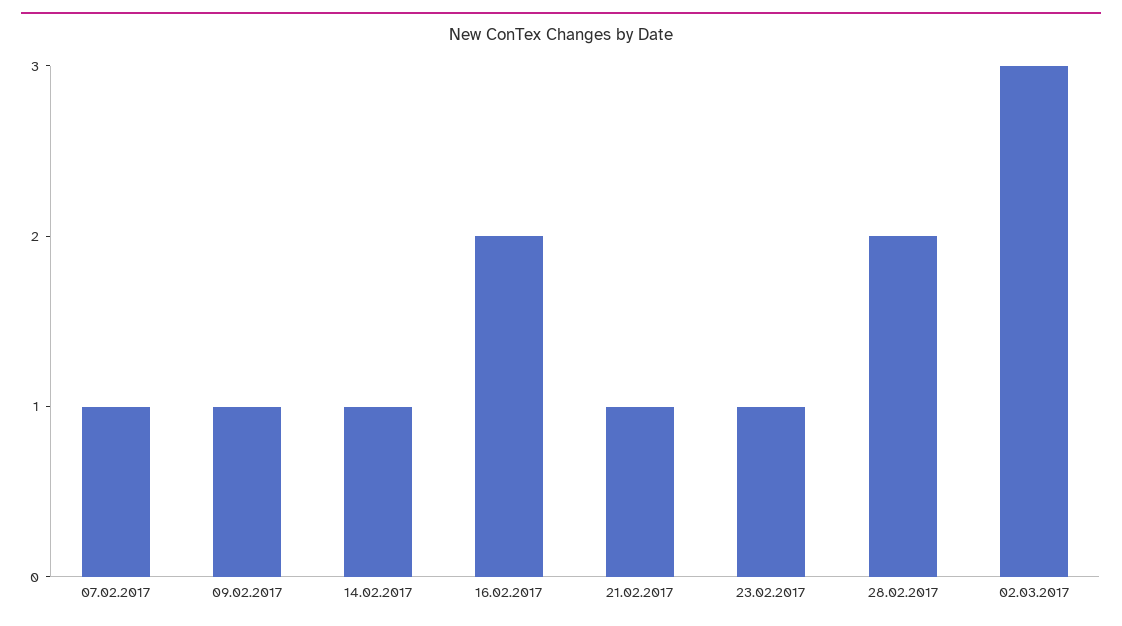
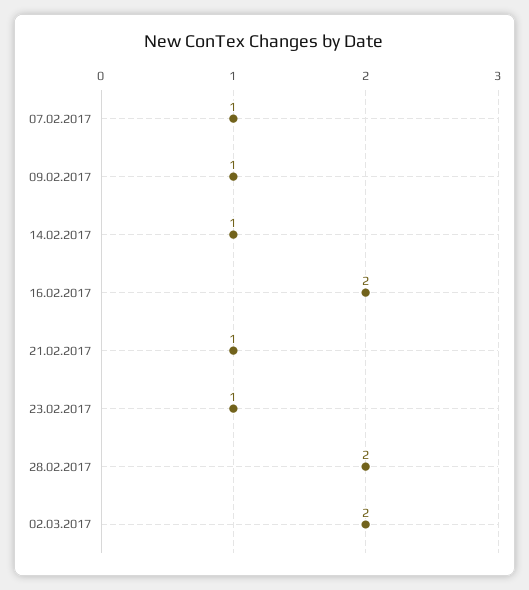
  {
    "07.02.2017": 1,
    "09.02.2017": 1,
    "14.02.2017": 1,
    "16.02.2017": 2,
    "21.02.2017": 1,
    "23.02.2017": 1,
    "28.02.2017": 2,
-   "02.03.2017": 3
+   "02.03.2017": 2
  }

